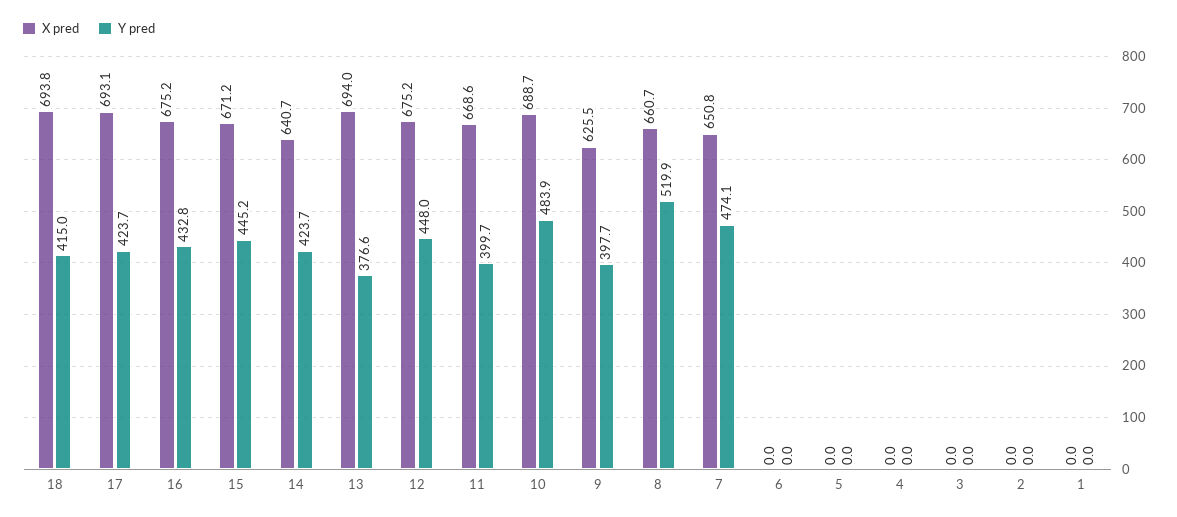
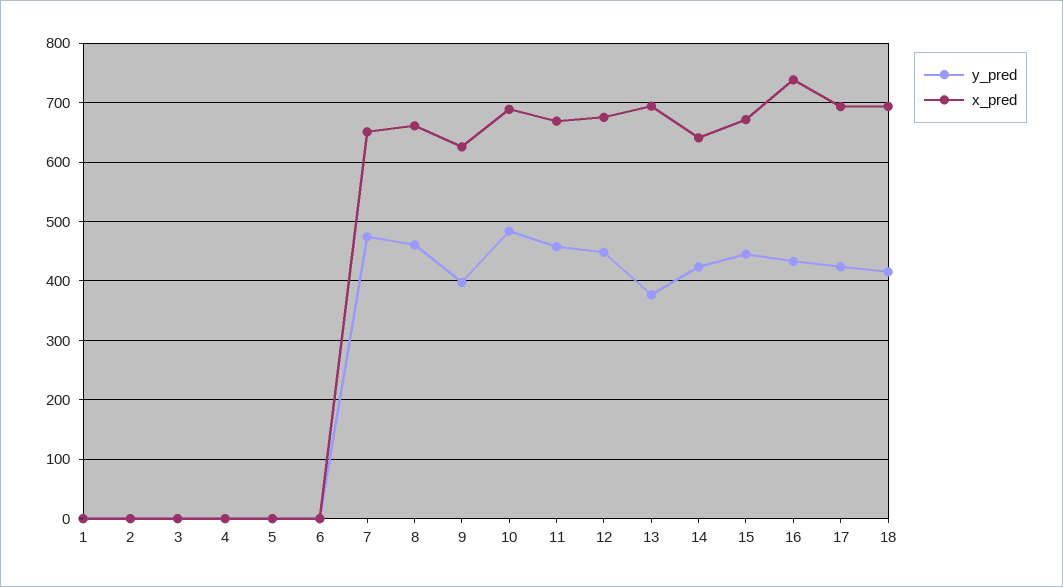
  {
    "X pred": {
      "18": 693.8,
      "17": 693.1,
-     "16": 675.2,
+     "16": 740,
      "15": 671.2,
      "14": 640.7,
      "13": 694,
      "12": 675.2,
      "11": 668.6,
      "10": 688.7,
      "9": 625.5,
      "8": 660.7,
      "7": 650.8,
      "6": 0,
      "5": 0,
      "4": 0,
      "3": 0,
      "2": 0,
      "1": 0
    },
    "Y pred": {
      "18": 415,
      "17": 423.7,
      "16": 432.8,
      "15": 445.2,
      "14": 423.7,
      "13": 376.6,
      "12": 448,
-     "11": 399.7,
+     "11": 460,
      "10": 483.9,
      "9": 397.7,
-     "8": 519.9,
+     "8": 460,
      "7": 474.1,
      "6": 0,
      "5": 0,
      "4": 0,
      "3": 0,
      "2": 0,
      "1": 0
    }
  }

